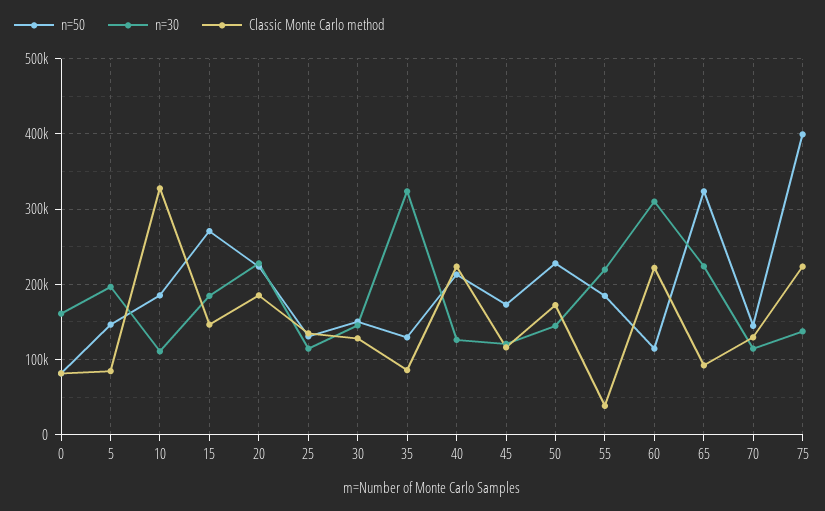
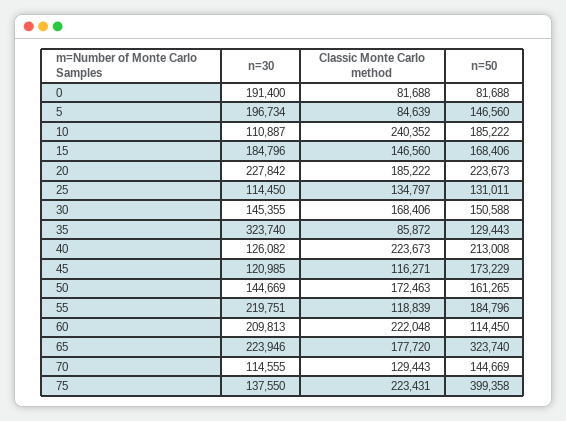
  {
    "n=50": {
      "0": 81688,
      "5": 146560,
      "10": 185222,
-     "15": 270000,
+     "15": 168406,
      "20": 223673,
      "25": 131011,
      "30": 150588,
      "35": 129443,
      "40": 213008,
      "45": 173229,
-     "50": 230000,
+     "50": 161265,
      "55": 184796,
      "60": 114450,
      "65": 323740,
      "70": 144669,
      "75": 399358
    },
    "n=30": {
-     "0": 160000,
+     "0": 191400,
      "5": 196734,
      "10": 110887,
      "15": 184796,
      "20": 227842,
      "25": 114450,
      "30": 145355,
      "35": 323740,
      "40": 126082,
      "45": 120985,
      "50": 144669,
      "55": 219751,
-     "60": 310000,
+     "60": 209813,
      "65": 223946,
      "70": 114555,
      "75": 137550
    },
    "Classic Monte Carlo method": {
      "0": 81688,
      "5": 84639,
-     "10": 330000,
+     "10": 240352,
      "15": 146560,
      "20": 185222,
      "25": 134797,
-     "30": 130000,
+     "30": 168406,
      "35": 85872,
      "40": 223673,
      "45": 116271,
      "50": 172463,
-     "55": 40000,
+     "55": 118839,
      "60": 222048,
-     "65": 90000,
+     "65": 177720,
      "70": 129443,
      "75": 223431
    }
  }

